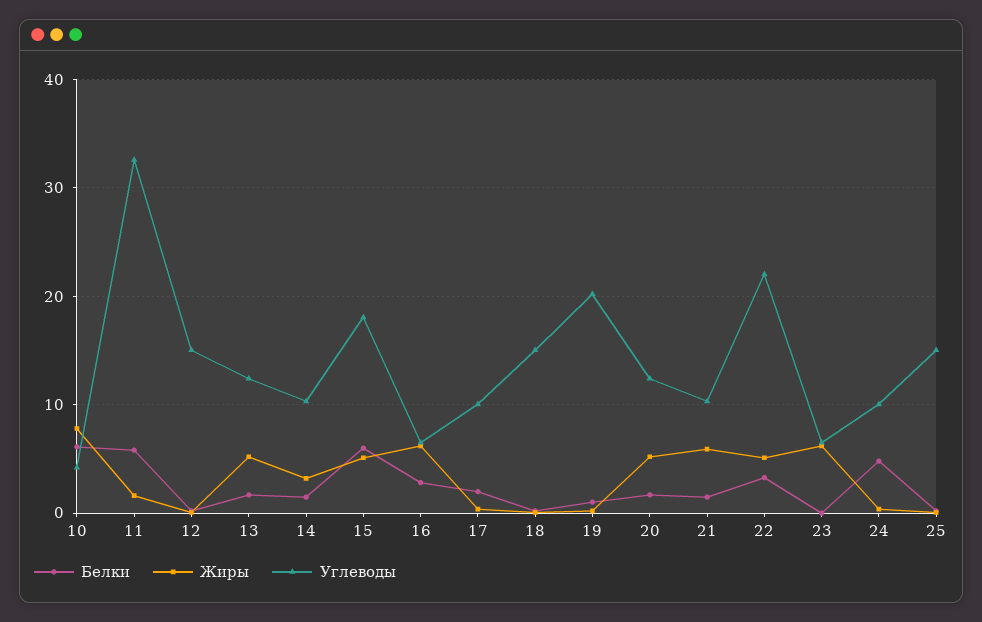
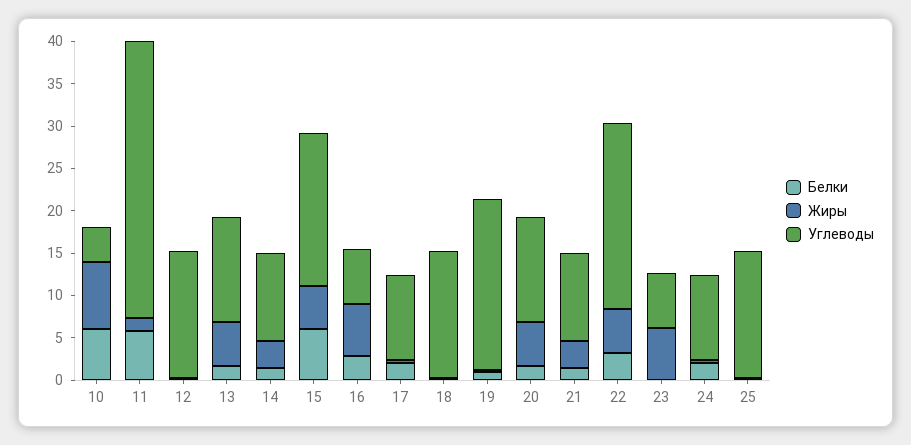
  {
    "Белки": {
      "10": 6,
      "11": 6,
      "12": 0,
      "13": 2,
      "14": 1,
      "15": 6,
      "16": 3,
      "17": 2,
      "18": 0,
      "19": 1,
      "20": 2,
      "21": 1,
      "22": 3,
      "23": 0,
-     "24": 5,
+     "24": 2,
      "25": 0
    },
    "Жиры": {
      "10": 8,
      "11": 2,
      "12": 0,
      "13": 5,
      "14": 3,
      "15": 5,
      "16": 6,
      "17": 0,
      "18": 0,
      "19": 0,
      "20": 5,
-     "21": 6,
+     "21": 3,
      "22": 5,
      "23": 6,
      "24": 0,
      "25": 0
    },
    "Углеводы": {
      "10": 4,
      "11": 33,
      "12": 15,
      "13": 12,
      "14": 10,
      "15": 18,
      "16": 7,
      "17": 10,
      "18": 15,
      "19": 20,
      "20": 12,
      "21": 10,
      "22": 22,
      "23": 7,
      "24": 10,
      "25": 15
    }
  }

